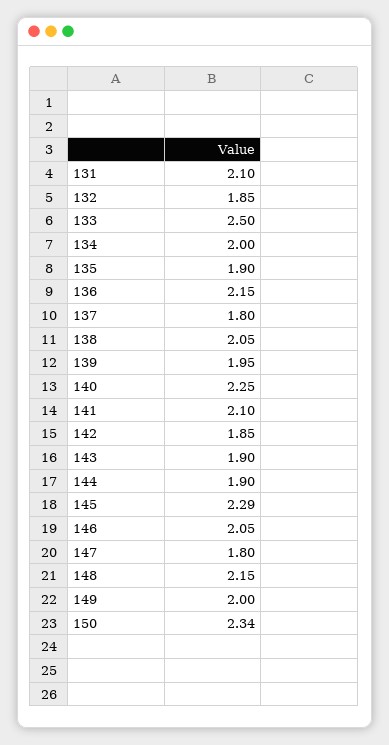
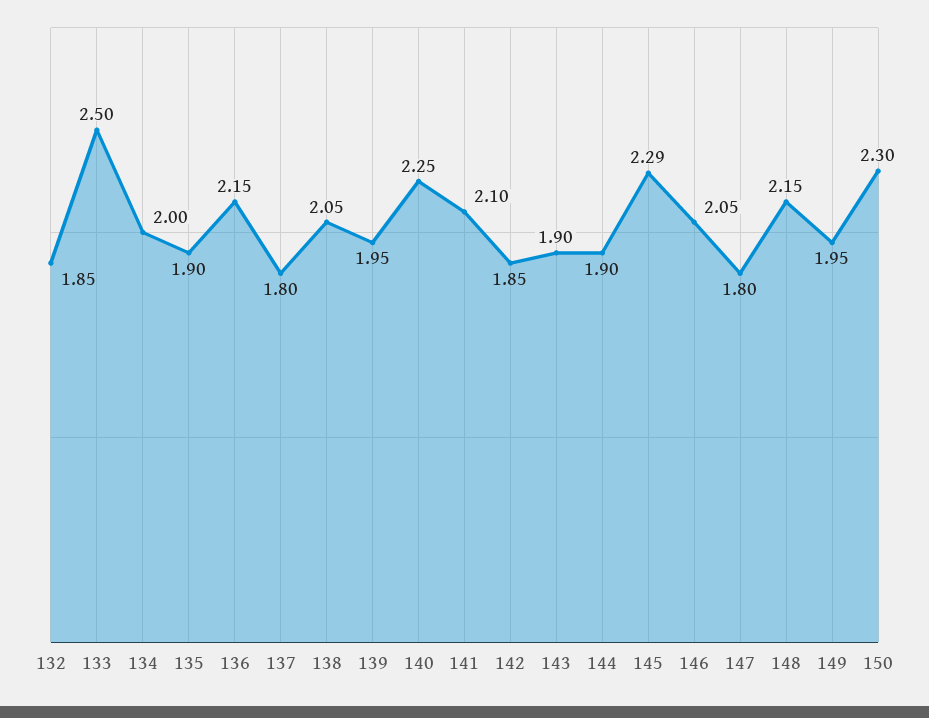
  {
-   "131": 2.1,
    "132": 1.85,
    "133": 2.5,
    "134": 2,
    "135": 1.9,
    "136": 2.15,
    "137": 1.8,
    "138": 2.05,
    "139": 1.95,
    "140": 2.25,
    "141": 2.1,
    "142": 1.85,
    "143": 1.9,
    "144": 1.9,
    "145": 2.29,
    "146": 2.05,
    "147": 1.8,
    "148": 2.15,
-   "149": 2,
+   "149": 1.95,
-   "150": 2.34
+   "150": 2.3
  }

